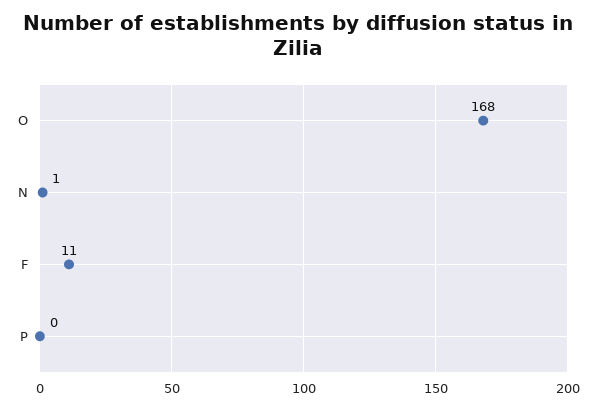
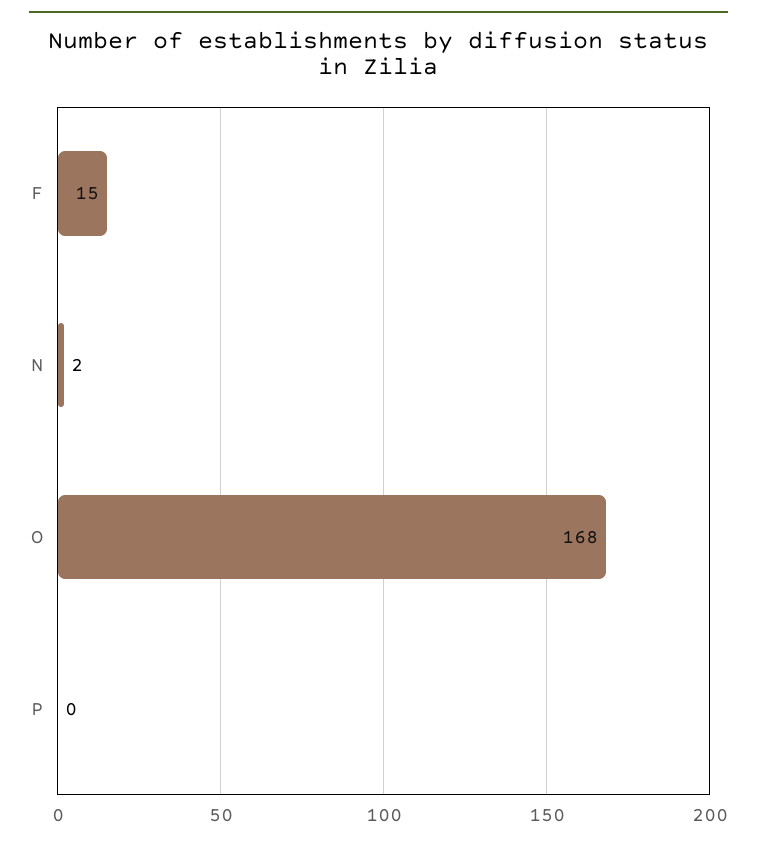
  {
    "O": 168,
-   "N": 1,
+   "N": 2,
-   "F": 11,
+   "F": 15,
    "P": 0
  }

